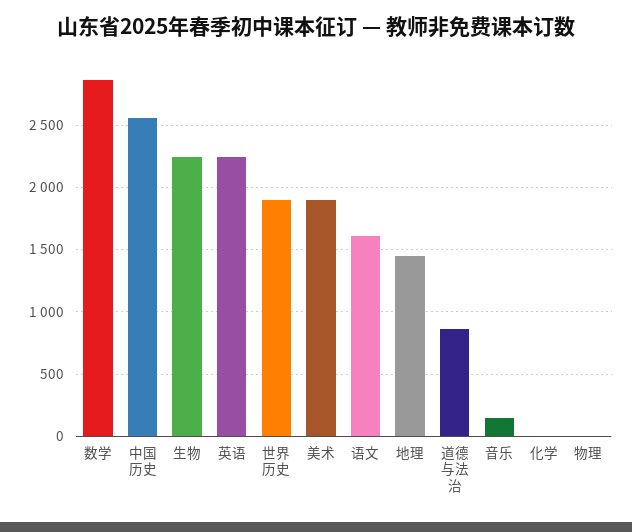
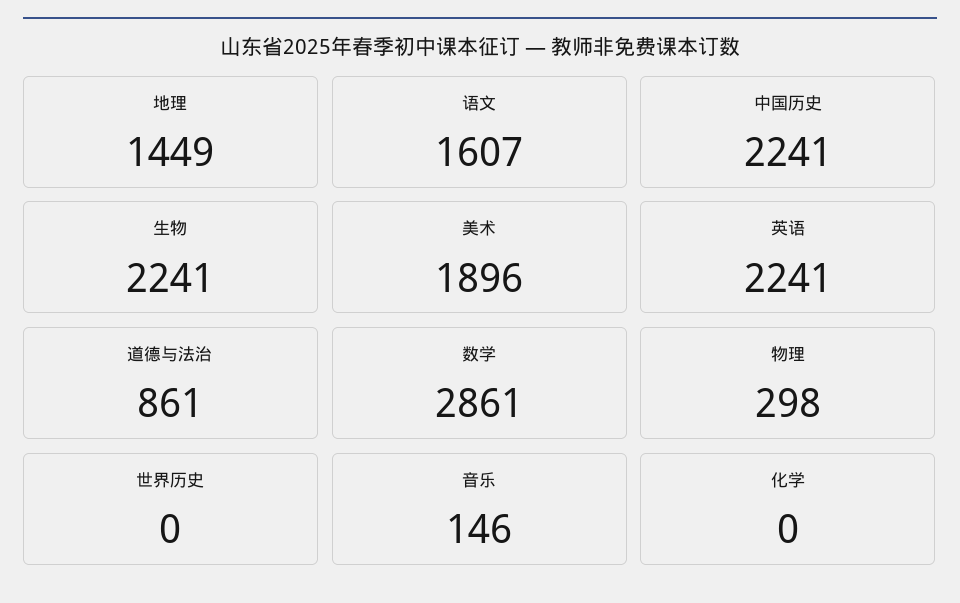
  {
    "数学": 2861,
-   "中国历史": 2550,
+   "中国历史": 2241,
    "生物": 2241,
    "英语": 2241,
-   "世界历史": 1900,
+   "世界历史": 0,
    "美术": 1896,
    "语文": 1607,
    "地理": 1449,
    "道德与法治": 861,
    "音乐": 146,
    "化学": 0,
-   "物理": 0
+   "物理": 298
  }

